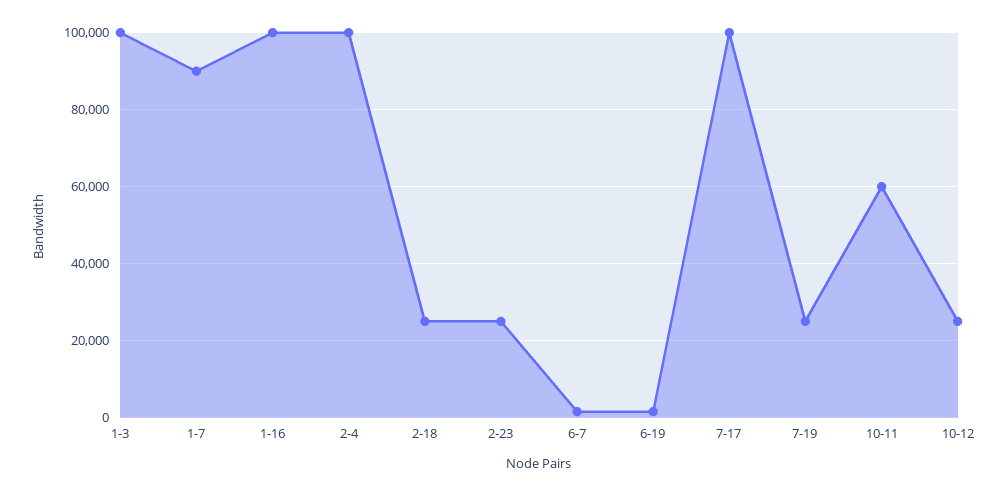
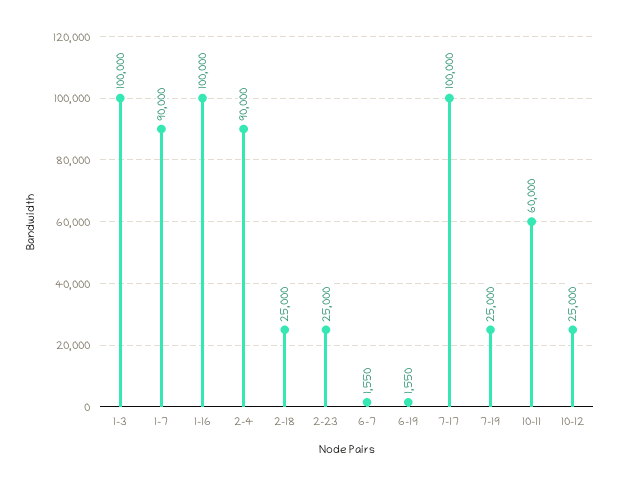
  {
    "1-3": 100000,
    "1-7": 90000,
    "1-16": 100000,
-   "2-4": 100000,
+   "2-4": 90000,
    "2-18": 25000,
    "2-23": 25000,
    "6-7": 1550,
    "6-19": 1550,
    "7-17": 100000,
    "7-19": 25000,
    "10-11": 60000,
    "10-12": 25000
  }

